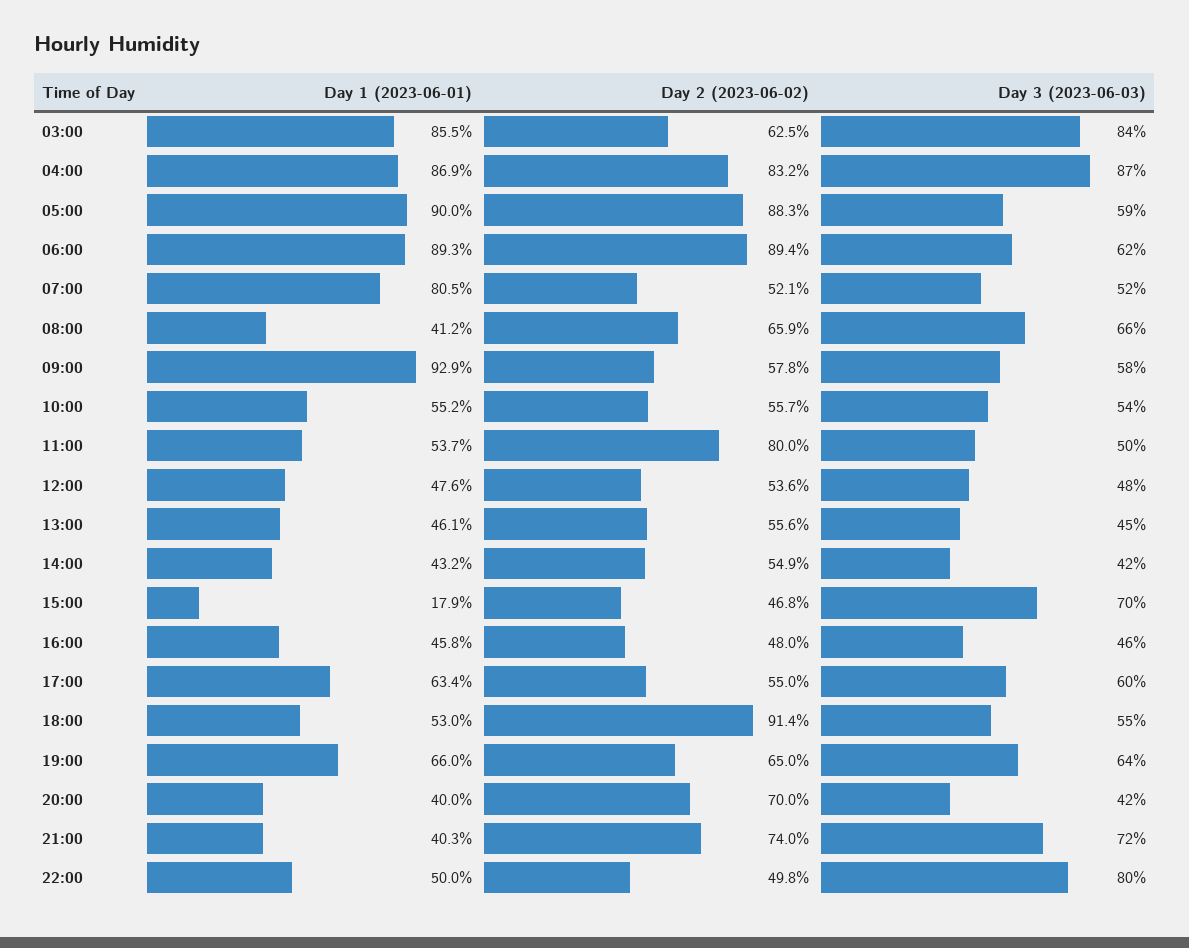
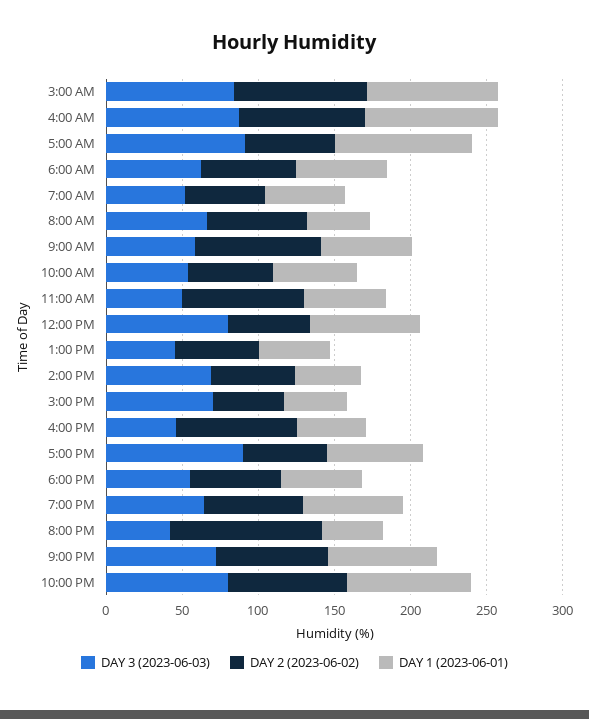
  {
    "Day 1 (2023-06-01)": {
      "03:00": 85.5,
      "04:00": 86.9,
      "05:00": 90,
-     "06:00": 89.3,
+     "06:00": 60,
-     "07:00": 80.5,
+     "07:00": 50,
      "08:00": 41.2,
-     "09:00": 92.9,
+     "09:00": 60,
      "10:00": 55.2,
      "11:00": 53.7,
-     "12:00": 47.6,
+     "12:00": 70,
      "13:00": 46.1,
      "14:00": 43.2,
-     "15:00": 17.9,
+     "15:00": 40,
      "16:00": 45.8,
      "17:00": 63.4,
      "18:00": 53,
      "19:00": 66,
      "20:00": 40,
-     "21:00": 40.3,
+     "21:00": 70,
-     "22:00": 50
+     "22:00": 80
    },
    "Day 2 (2023-06-02)": {
-     "03:00": 62.5,
+     "03:00": 90,
      "04:00": 83.2,
-     "05:00": 88.3,
+     "05:00": 60,
-     "06:00": 89.4,
+     "06:00": 60,
      "07:00": 52.1,
      "08:00": 65.9,
-     "09:00": 57.8,
+     "09:00": 80,
      "10:00": 55.7,
      "11:00": 80,
      "12:00": 53.6,
      "13:00": 55.6,
      "14:00": 54.9,
      "15:00": 46.8,
-     "16:00": 48,
+     "16:00": 80,
      "17:00": 55,
-     "18:00": 91.4,
+     "18:00": 60,
      "19:00": 65,
-     "20:00": 70,
+     "20:00": 100,
      "21:00": 74,
-     "22:00": 49.8
+     "22:00": 80
    },
    "Day 3 (2023-06-03)": {
      "03:00": 84,
      "04:00": 87,
-     "05:00": 59,
+     "05:00": 90,
      "06:00": 62,
      "07:00": 52,
      "08:00": 66,
      "09:00": 58,
      "10:00": 54,
      "11:00": 50,
-     "12:00": 48,
+     "12:00": 80,
      "13:00": 45,
-     "14:00": 42,
+     "14:00": 70,
      "15:00": 70,
      "16:00": 46,
-     "17:00": 60,
+     "17:00": 90,
      "18:00": 55,
      "19:00": 64,
      "20:00": 42,
      "21:00": 72,
      "22:00": 80
    }
  }

